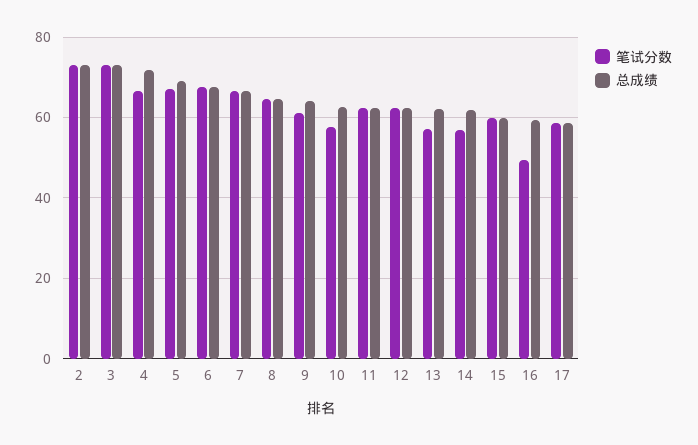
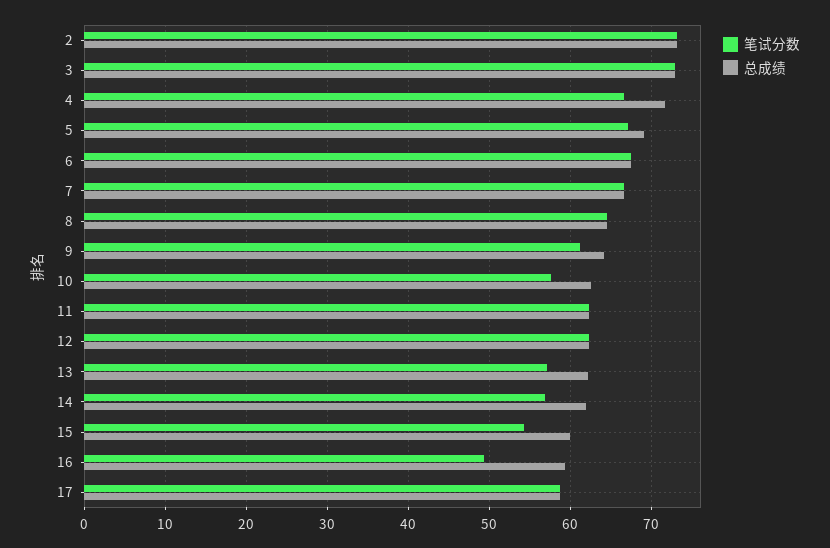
  {
    "笔试分数": {
      "2": 73,
      "3": 73,
      "4": 67,
      "5": 67,
      "6": 67,
      "7": 67,
      "8": 65,
      "9": 61,
      "10": 58,
      "11": 62,
      "12": 62,
      "13": 57,
      "14": 57,
-     "15": 60,
+     "15": 54,
      "16": 49,
      "17": 59
    },
    "总成绩": {
      "2": 73,
      "3": 73,
      "4": 72,
      "5": 69,
      "6": 67,
      "7": 67,
      "8": 65,
      "9": 64,
      "10": 63,
      "11": 62,
      "12": 62,
      "13": 62,
      "14": 62,
      "15": 60,
      "16": 59,
      "17": 59
    }
  }

